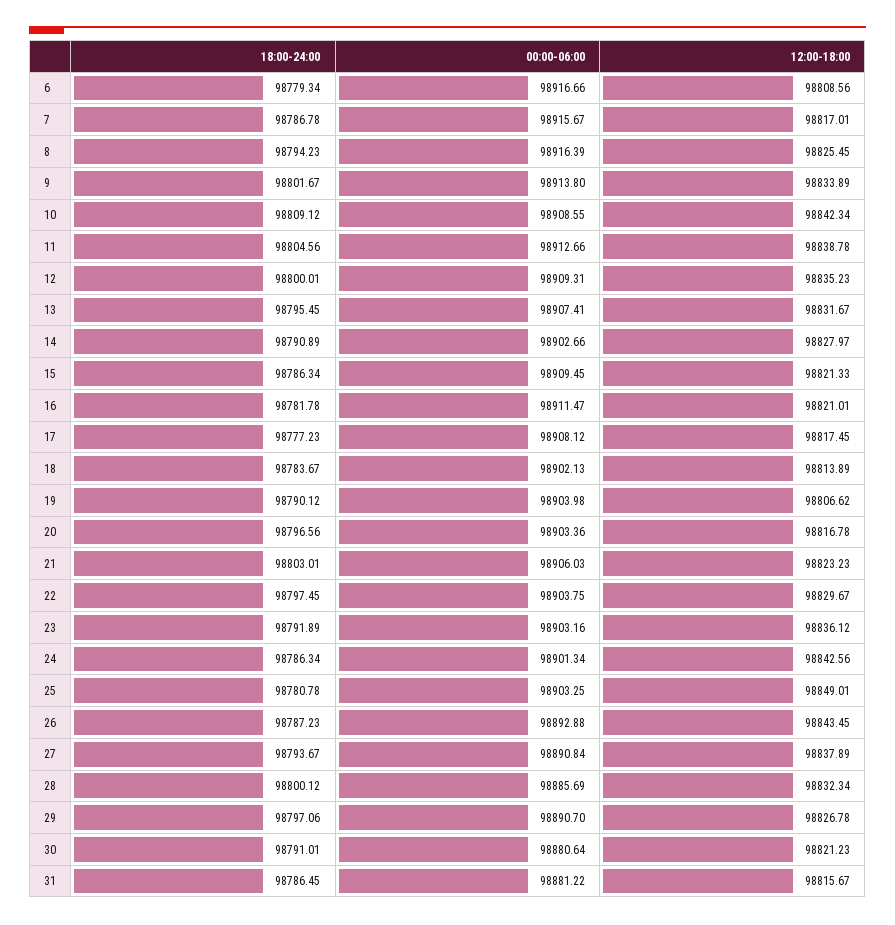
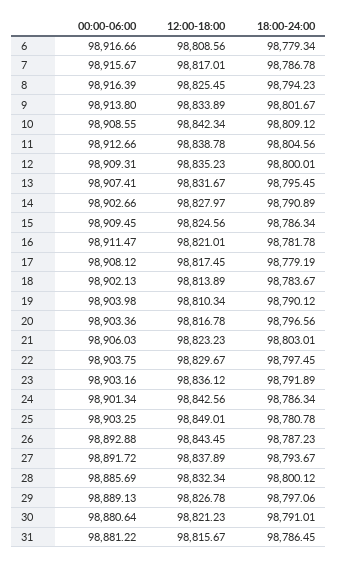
  {
    "18:00-24:00": {
      "6": 98779.34,
      "7": 98786.78,
      "8": 98794.23,
      "9": 98801.67,
      "10": 98809.12,
      "11": 98804.56,
      "12": 98800.01,
      "13": 98795.45,
      "14": 98790.89,
      "15": 98786.34,
      "16": 98781.78,
-     "17": 98777.23,
+     "17": 98779.19,
      "18": 98783.67,
      "19": 98790.12,
      "20": 98796.56,
      "21": 98803.01,
      "22": 98797.45,
      "23": 98791.89,
      "24": 98786.34,
      "25": 98780.78,
      "26": 98787.23,
      "27": 98793.67,
      "28": 98800.12,
      "29": 98797.06,
      "30": 98791.01,
      "31": 98786.45
    },
    "00:00-06:00": {
      "6": 98916.66,
      "7": 98915.67,
      "8": 98916.39,
      "9": 98913.8,
      "10": 98908.55,
      "11": 98912.66,
      "12": 98909.31,
      "13": 98907.41,
      "14": 98902.66,
      "15": 98909.45,
      "16": 98911.47,
      "17": 98908.12,
      "18": 98902.13,
      "19": 98903.98,
      "20": 98903.36,
      "21": 98906.03,
      "22": 98903.75,
      "23": 98903.16,
      "24": 98901.34,
      "25": 98903.25,
      "26": 98892.88,
-     "27": 98890.84,
+     "27": 98891.72,
      "28": 98885.69,
-     "29": 98890.7,
+     "29": 98889.13,
      "30": 98880.64,
      "31": 98881.22
    },
    "12:00-18:00": {
      "6": 98808.56,
      "7": 98817.01,
      "8": 98825.45,
      "9": 98833.89,
      "10": 98842.34,
      "11": 98838.78,
      "12": 98835.23,
      "13": 98831.67,
      "14": 98827.97,
-     "15": 98821.33,
+     "15": 98824.56,
      "16": 98821.01,
      "17": 98817.45,
      "18": 98813.89,
-     "19": 98806.62,
+     "19": 98810.34,
      "20": 98816.78,
      "21": 98823.23,
      "22": 98829.67,
      "23": 98836.12,
      "24": 98842.56,
      "25": 98849.01,
      "26": 98843.45,
      "27": 98837.89,
      "28": 98832.34,
      "29": 98826.78,
      "30": 98821.23,
      "31": 98815.67
    }
  }

